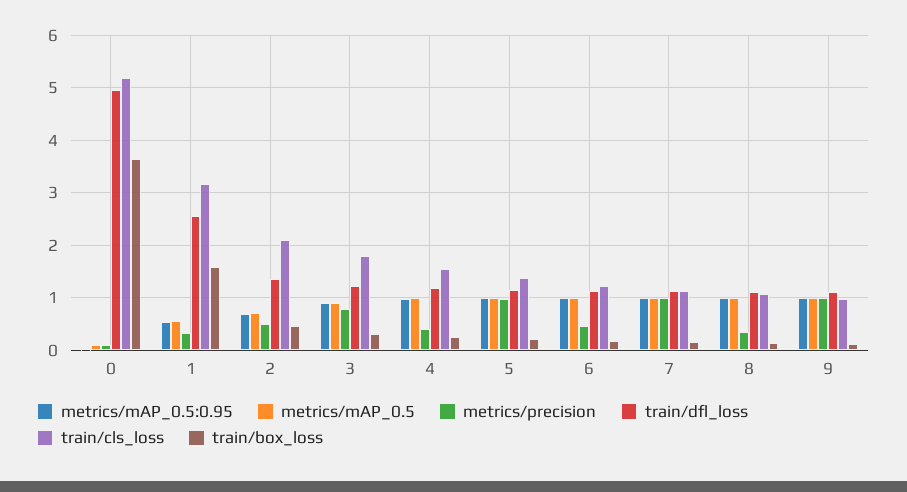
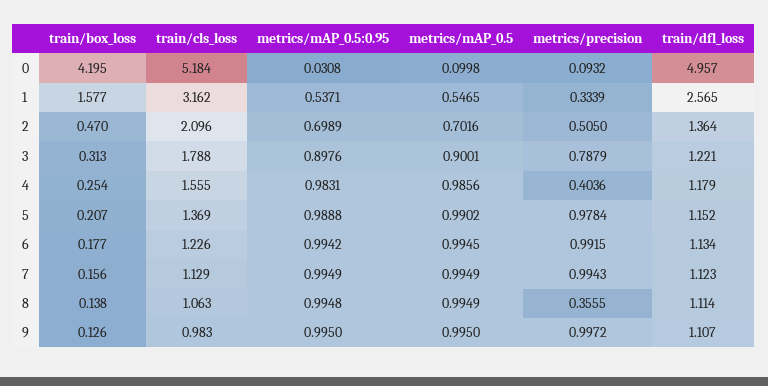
  {
    "metrics/mAP_0.5:0.95": {
      "0": 0.0308,
      "1": 0.5371,
      "2": 0.6989,
      "3": 0.8976,
      "4": 0.9831,
      "5": 0.9888,
      "6": 0.9942,
      "7": 0.9949,
      "8": 0.9948,
      "9": 0.995
    },
    "metrics/mAP_0.5": {
      "0": 0.0998,
      "1": 0.5465,
      "2": 0.7016,
      "3": 0.9001,
      "4": 0.9856,
      "5": 0.9902,
      "6": 0.9945,
      "7": 0.9949,
      "8": 0.9949,
      "9": 0.995
    },
    "metrics/precision": {
      "0": 0.0932,
      "1": 0.3339,
      "2": 0.505,
      "3": 0.7879,
      "4": 0.4036,
      "5": 0.9784,
-     "6": 0.4,
+     "6": 0.9915,
      "7": 0.9943,
      "8": 0.3555,
      "9": 0.9972
    },
    "train/dfl_loss": {
      "0": 4.957,
      "1": 2.565,
      "2": 1.364,
      "3": 1.221,
      "4": 1.179,
      "5": 1.152,
      "6": 1.134,
      "7": 1.123,
      "8": 1.114,
      "9": 1.107
    },
    "train/cls_loss": {
      "0": 5.184,
      "1": 3.162,
      "2": 2.096,
      "3": 1.788,
      "4": 1.555,
      "5": 1.369,
      "6": 1.226,
      "7": 1.129,
      "8": 1.063,
      "9": 0.983
    },
    "train/box_loss": {
-     "0": 3.6,
+     "0": 4.195,
      "1": 1.577,
      "2": 0.47,
      "3": 0.313,
      "4": 0.254,
      "5": 0.207,
      "6": 0.177,
      "7": 0.156,
      "8": 0.138,
      "9": 0.126
    }
  }

